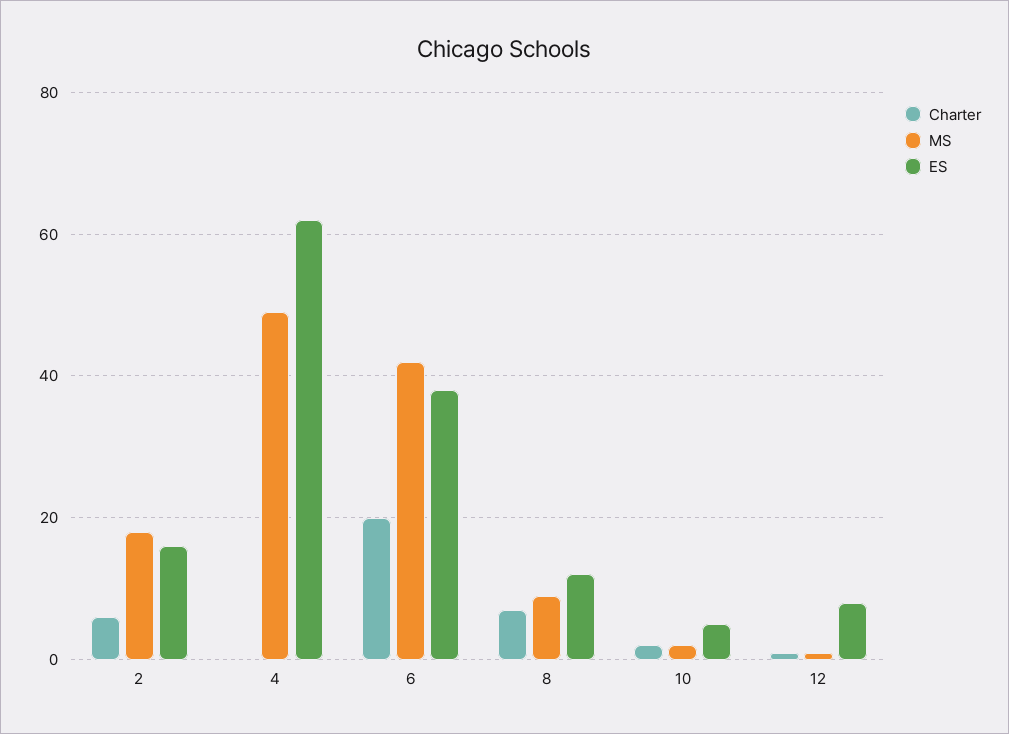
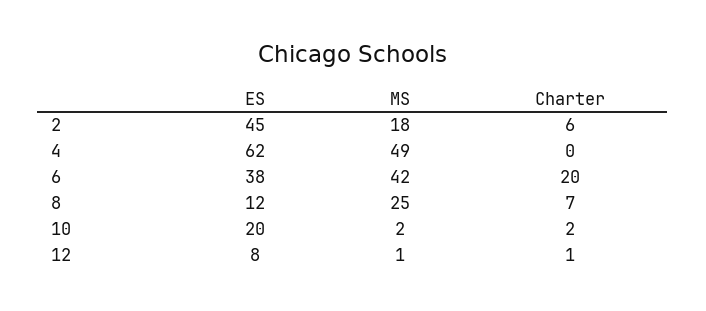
  {
    "Charter": {
      "2": 6,
      "4": 0,
      "6": 20,
      "8": 7,
      "10": 2,
      "12": 1
    },
    "MS": {
      "2": 18,
      "4": 49,
      "6": 42,
-     "8": 10,
+     "8": 25,
      "10": 2,
      "12": 1
    },
    "ES": {
-     "2": 15,
+     "2": 45,
      "4": 62,
      "6": 38,
      "8": 12,
-     "10": 5,
+     "10": 20,
      "12": 8
    }
  }

